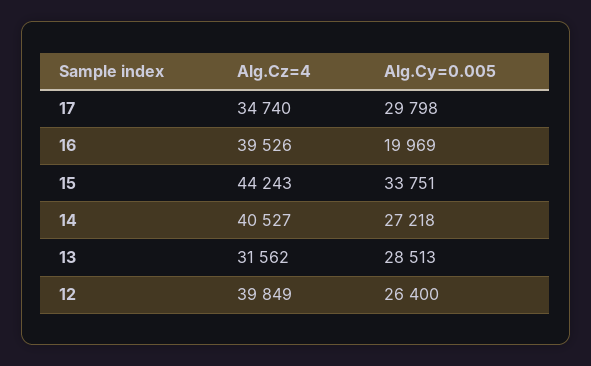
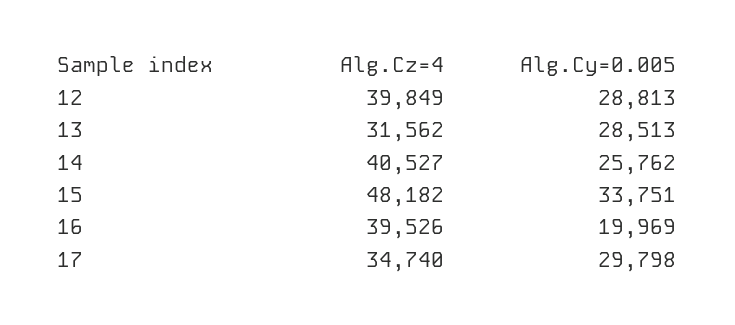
  {
    "Alg.Cz=4": {
      "17": 34740,
      "16": 39526,
-     "15": 44243,
+     "15": 48182,
      "14": 40527,
      "13": 31562,
      "12": 39849
    },
    "Alg.Cy=0.005": {
      "17": 29798,
      "16": 19969,
      "15": 33751,
-     "14": 27218,
+     "14": 25762,
      "13": 28513,
-     "12": 26400
+     "12": 28813
    }
  }

